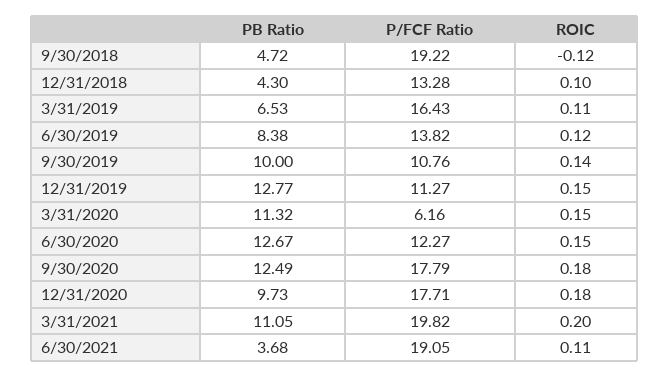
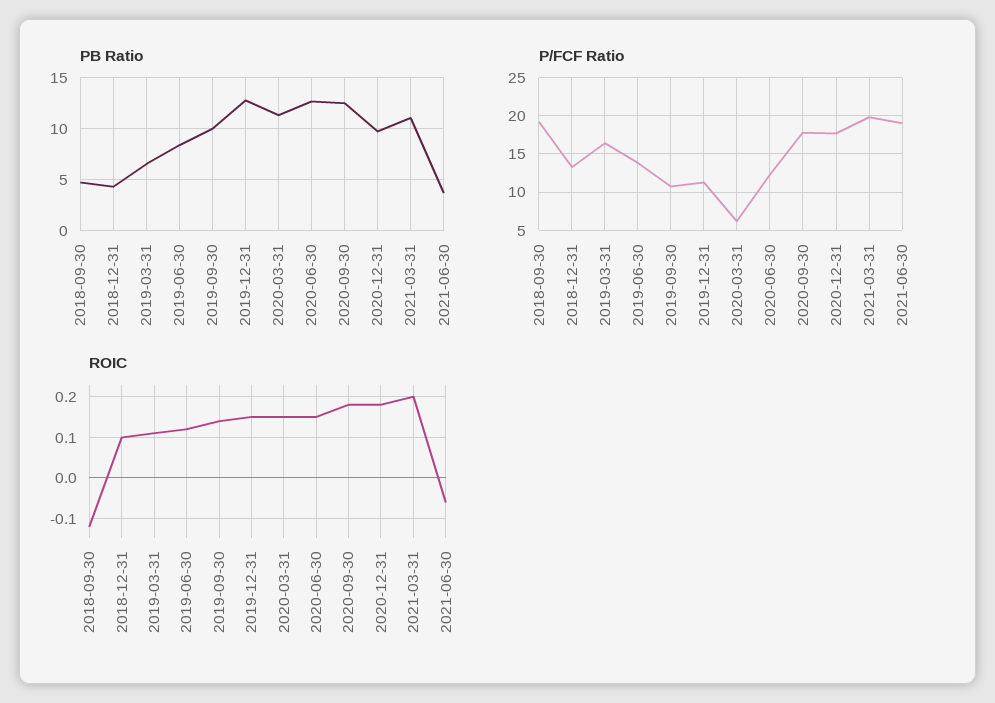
  {
    "PB Ratio": {
      "9/30/2018": 4.72,
      "12/31/2018": 4.3,
      "3/31/2019": 6.53,
      "6/30/2019": 8.38,
      "9/30/2019": 10,
      "12/31/2019": 12.77,
      "3/31/2020": 11.32,
      "6/30/2020": 12.67,
      "9/30/2020": 12.49,
      "12/31/2020": 9.73,
      "3/31/2021": 11.05,
      "6/30/2021": 3.68
    },
    "P/FCF Ratio": {
      "9/30/2018": 19.22,
      "12/31/2018": 13.28,
      "3/31/2019": 16.43,
      "6/30/2019": 13.82,
      "9/30/2019": 10.76,
      "12/31/2019": 11.27,
      "3/31/2020": 6.16,
      "6/30/2020": 12.27,
      "9/30/2020": 17.79,
      "12/31/2020": 17.71,
      "3/31/2021": 19.82,
      "6/30/2021": 19.05
    },
    "ROIC": {
      "9/30/2018": -0.12,
      "12/31/2018": 0.1,
      "3/31/2019": 0.11,
      "6/30/2019": 0.12,
      "9/30/2019": 0.14,
      "12/31/2019": 0.15,
      "3/31/2020": 0.15,
      "6/30/2020": 0.15,
      "9/30/2020": 0.18,
      "12/31/2020": 0.18,
      "3/31/2021": 0.2,
-     "6/30/2021": 0.11
+     "6/30/2021": -0.05
    }
  }

